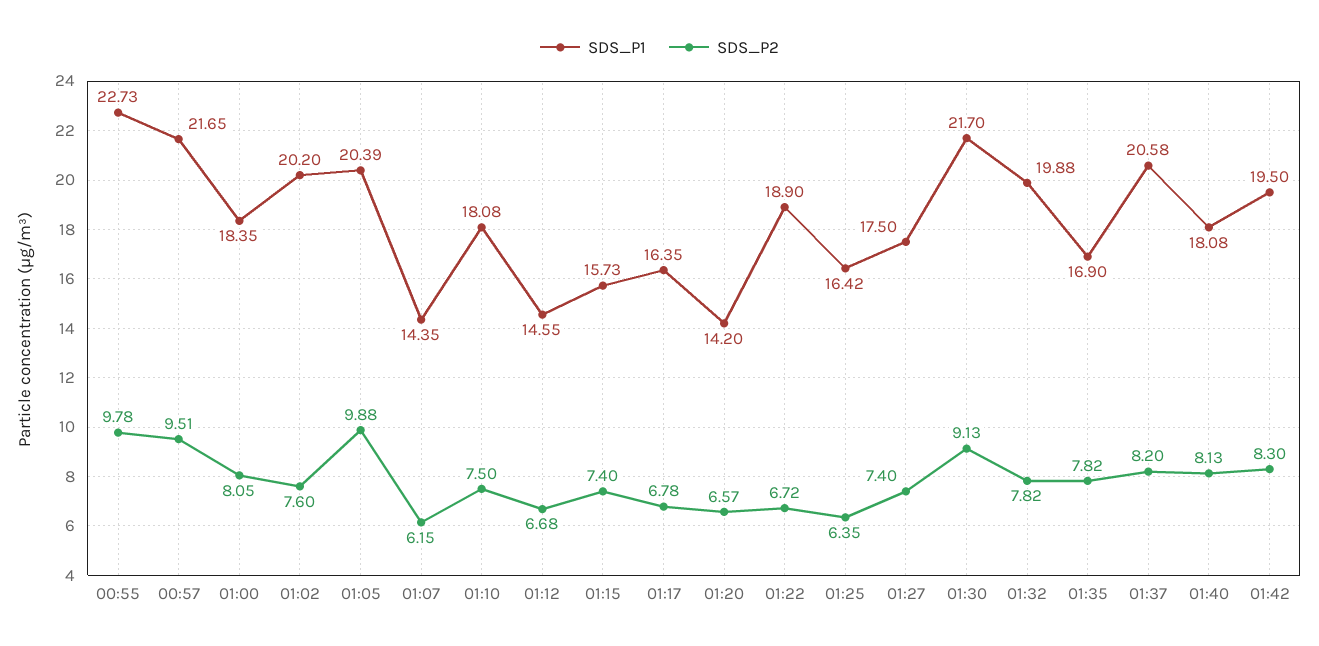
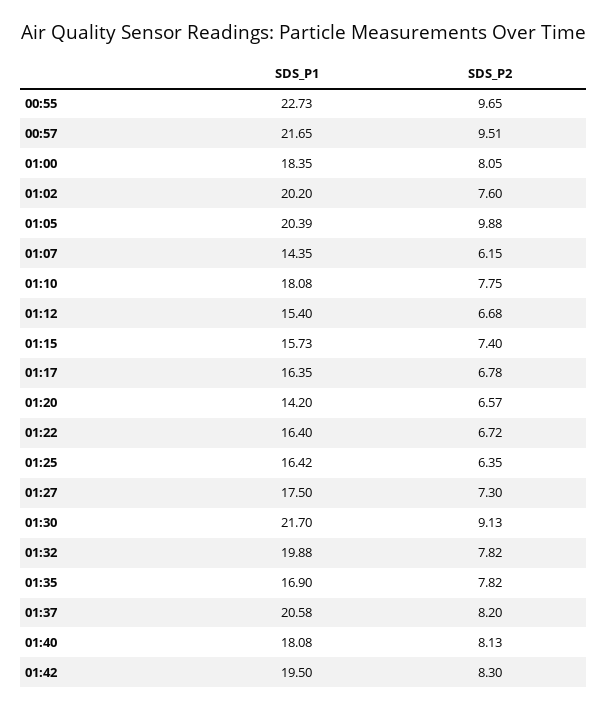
  {
    "SDS_P1": {
      "00:55": 22.73,
      "00:57": 21.65,
      "01:00": 18.35,
      "01:02": 20.2,
      "01:05": 20.39,
      "01:07": 14.35,
      "01:10": 18.08,
-     "01:12": 14.55,
+     "01:12": 15.4,
      "01:15": 15.73,
      "01:17": 16.35,
      "01:20": 14.2,
-     "01:22": 18.9,
+     "01:22": 16.4,
      "01:25": 16.42,
      "01:27": 17.5,
      "01:30": 21.7,
      "01:32": 19.88,
      "01:35": 16.9,
      "01:37": 20.58,
      "01:40": 18.08,
      "01:42": 19.5
    },
    "SDS_P2": {
-     "00:55": 9.78,
+     "00:55": 9.65,
      "00:57": 9.51,
      "01:00": 8.05,
      "01:02": 7.6,
      "01:05": 9.88,
      "01:07": 6.15,
-     "01:10": 7.5,
+     "01:10": 7.75,
      "01:12": 6.68,
      "01:15": 7.4,
      "01:17": 6.78,
      "01:20": 6.57,
      "01:22": 6.72,
      "01:25": 6.35,
-     "01:27": 7.4,
+     "01:27": 7.3,
      "01:30": 9.13,
      "01:32": 7.82,
      "01:35": 7.82,
      "01:37": 8.2,
      "01:40": 8.13,
      "01:42": 8.3
    }
  }

